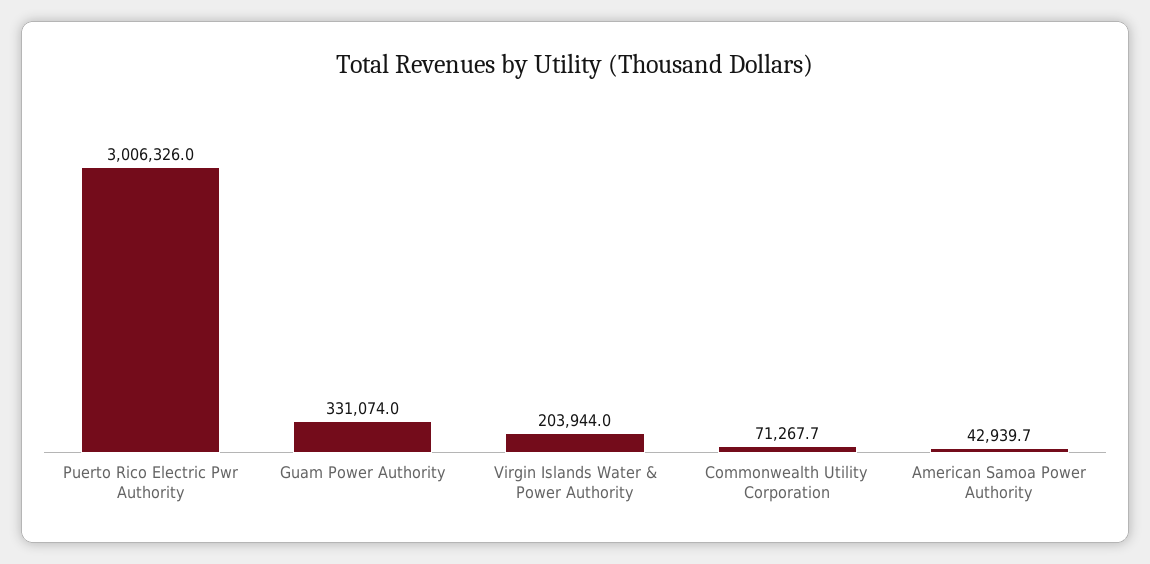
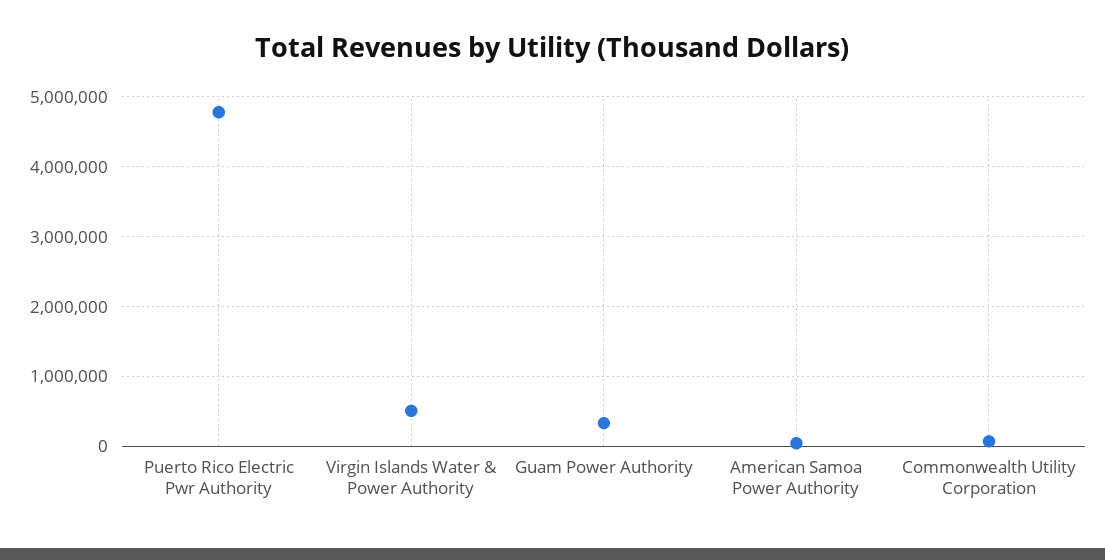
  {
-   "Puerto Rico Electric Pwr Authority": 3006326,
+   "Puerto Rico Electric Pwr Authority": 4800000,
    "Guam Power Authority": 331074,
-   "Virgin Islands Water & Power Authority": 203944,
+   "Virgin Islands Water & Power Authority": 500000,
    "Commonwealth Utility Corporation": 71267.7,
    "American Samoa Power Authority": 42939.7
  }

